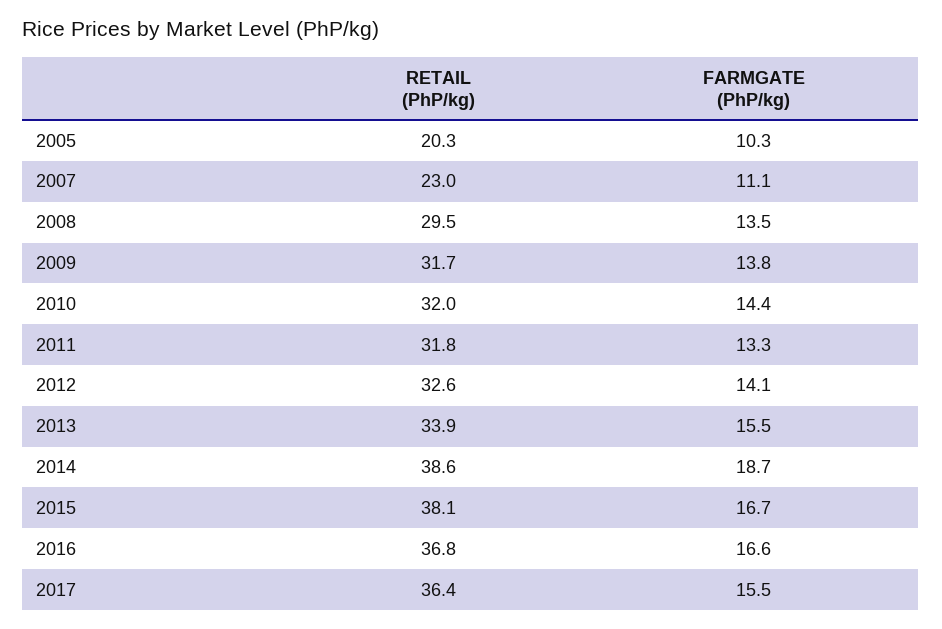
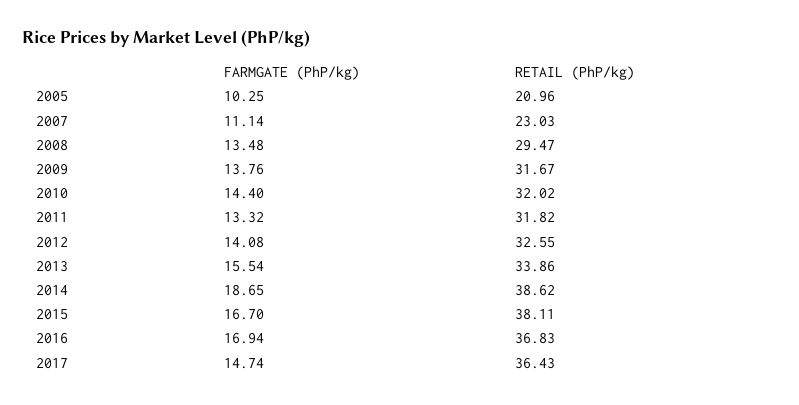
  {
    "RETAIL (PhP/kg)": {
-     "2005": 20.3,
+     "2005": 20.96,
      "2007": 23.03,
      "2008": 29.47,
      "2009": 31.67,
      "2010": 32.02,
      "2011": 31.82,
      "2012": 32.55,
      "2013": 33.86,
      "2014": 38.62,
      "2015": 38.11,
      "2016": 36.83,
      "2017": 36.43
    },
    "FARMGATE (PhP/kg)": {
      "2005": 10.25,
      "2007": 11.14,
      "2008": 13.48,
      "2009": 13.76,
      "2010": 14.4,
      "2011": 13.32,
      "2012": 14.08,
      "2013": 15.54,
      "2014": 18.65,
      "2015": 16.7,
-     "2016": 16.6,
+     "2016": 16.94,
-     "2017": 15.5
+     "2017": 14.74
    }
  }

